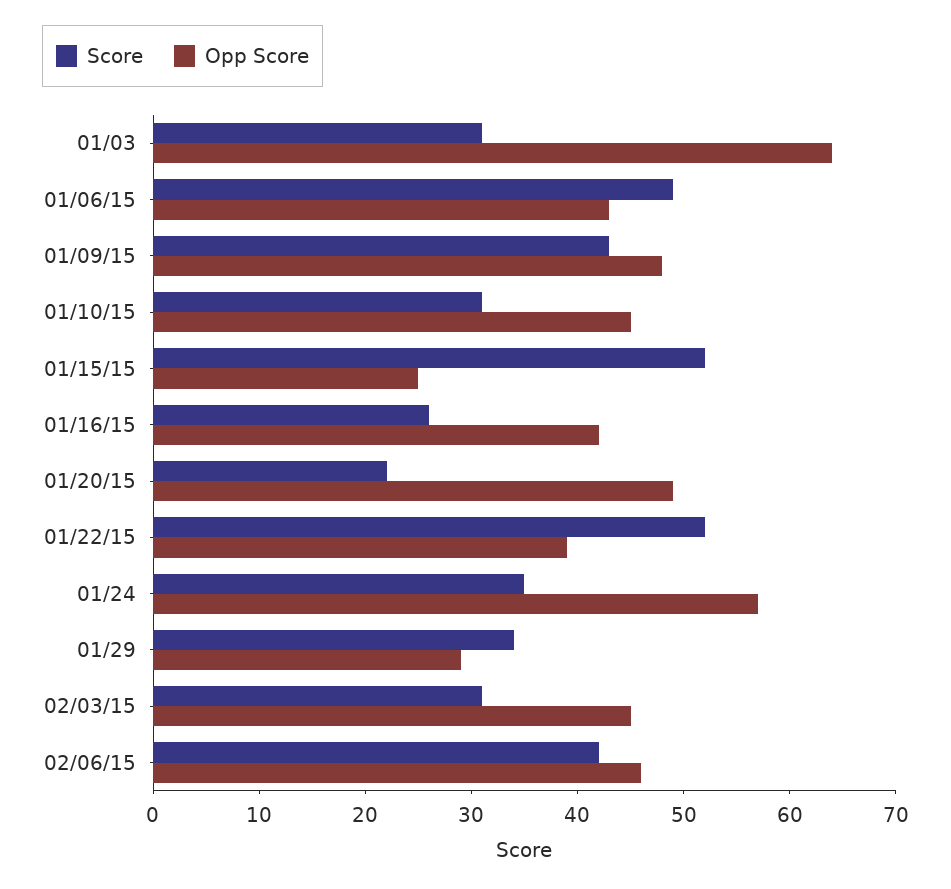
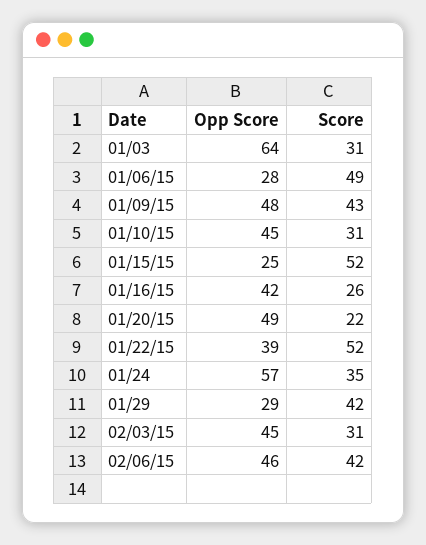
  {
    "Score": {
      "01/03": 31,
      "01/06/15": 49,
      "01/09/15": 43,
      "01/10/15": 31,
      "01/15/15": 52,
      "01/16/15": 26,
      "01/20/15": 22,
      "01/22/15": 52,
      "01/24": 35,
-     "01/29": 34,
+     "01/29": 42,
      "02/03/15": 31,
      "02/06/15": 42
    },
    "Opp Score": {
      "01/03": 64,
-     "01/06/15": 43,
+     "01/06/15": 28,
      "01/09/15": 48,
      "01/10/15": 45,
      "01/15/15": 25,
      "01/16/15": 42,
      "01/20/15": 49,
      "01/22/15": 39,
      "01/24": 57,
      "01/29": 29,
      "02/03/15": 45,
      "02/06/15": 46
    }
  }

